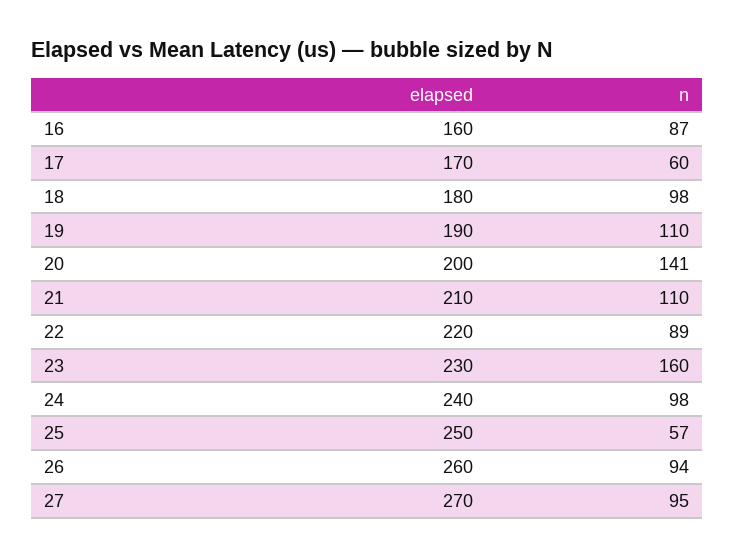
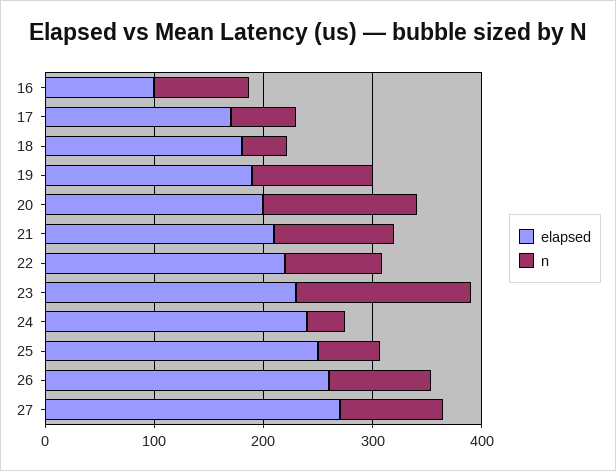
  {
    "elapsed": {
-     "16": 160,
+     "16": 100,
      "17": 170,
      "18": 180,
      "19": 190,
      "20": 200,
      "21": 210,
      "22": 220,
      "23": 230,
      "24": 240,
      "25": 250,
      "26": 260,
      "27": 270
    },
    "n": {
      "16": 87,
      "17": 60,
-     "18": 98,
+     "18": 40,
      "19": 110,
      "20": 141,
      "21": 110,
      "22": 89,
      "23": 160,
-     "24": 98,
+     "24": 40,
      "25": 57,
      "26": 94,
      "27": 95
    }
  }

